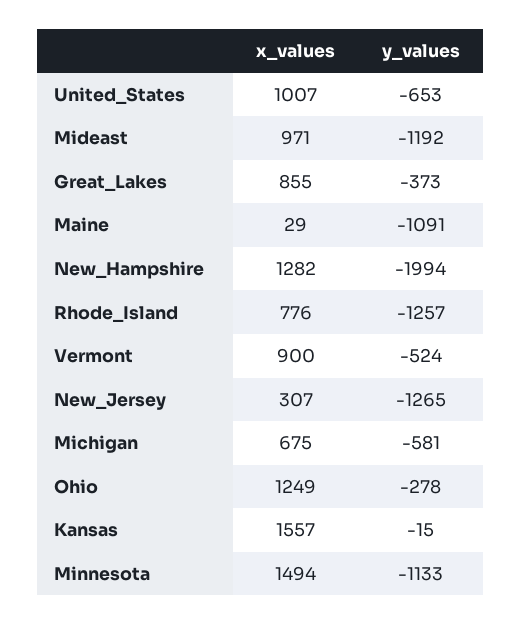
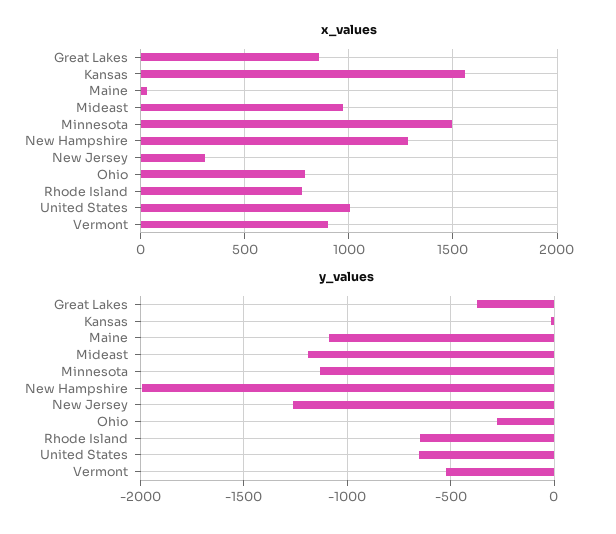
  {
    "x_values": {
      "United_States": 1007,
      "Mideast": 971,
      "Great_Lakes": 855,
      "Maine": 29,
      "New_Hampshire": 1282,
      "Rhode_Island": 776,
      "Vermont": 900,
      "New_Jersey": 307,
-     "Michigan": 675,
-     "Ohio": 1249,
+     "Ohio": 800,
      "Kansas": 1557,
      "Minnesota": 1494
    },
    "y_values": {
      "United_States": -653,
      "Mideast": -1192,
      "Great_Lakes": -373,
      "Maine": -1091,
      "New_Hampshire": -1994,
-     "Rhode_Island": -1257,
+     "Rhode_Island": -650,
      "Vermont": -524,
      "New_Jersey": -1265,
-     "Michigan": -581,
      "Ohio": -278,
      "Kansas": -15,
      "Minnesota": -1133
    }
  }

